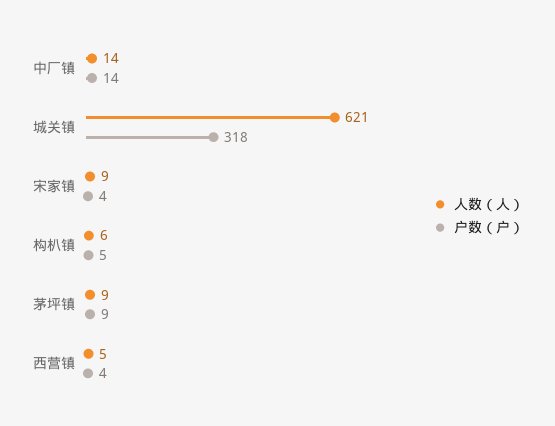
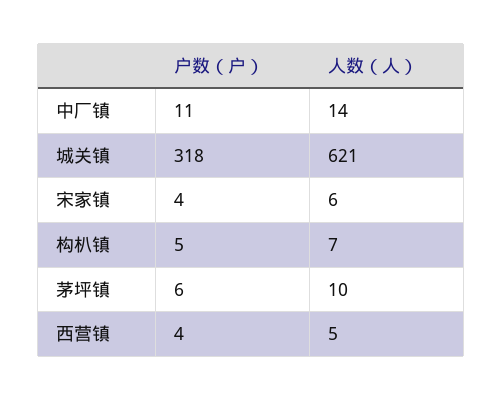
  {
    "人数（人）": {
      "中厂镇": 14,
      "城关镇": 621,
-     "宋家镇": 9,
+     "宋家镇": 6,
-     "构朳镇": 6,
+     "构朳镇": 7,
-     "茅坪镇": 9,
+     "茅坪镇": 10,
      "西营镇": 5
    },
    "户数（户）": {
-     "中厂镇": 14,
+     "中厂镇": 11,
      "城关镇": 318,
      "宋家镇": 4,
      "构朳镇": 5,
-     "茅坪镇": 9,
+     "茅坪镇": 6,
      "西营镇": 4
    }
  }

